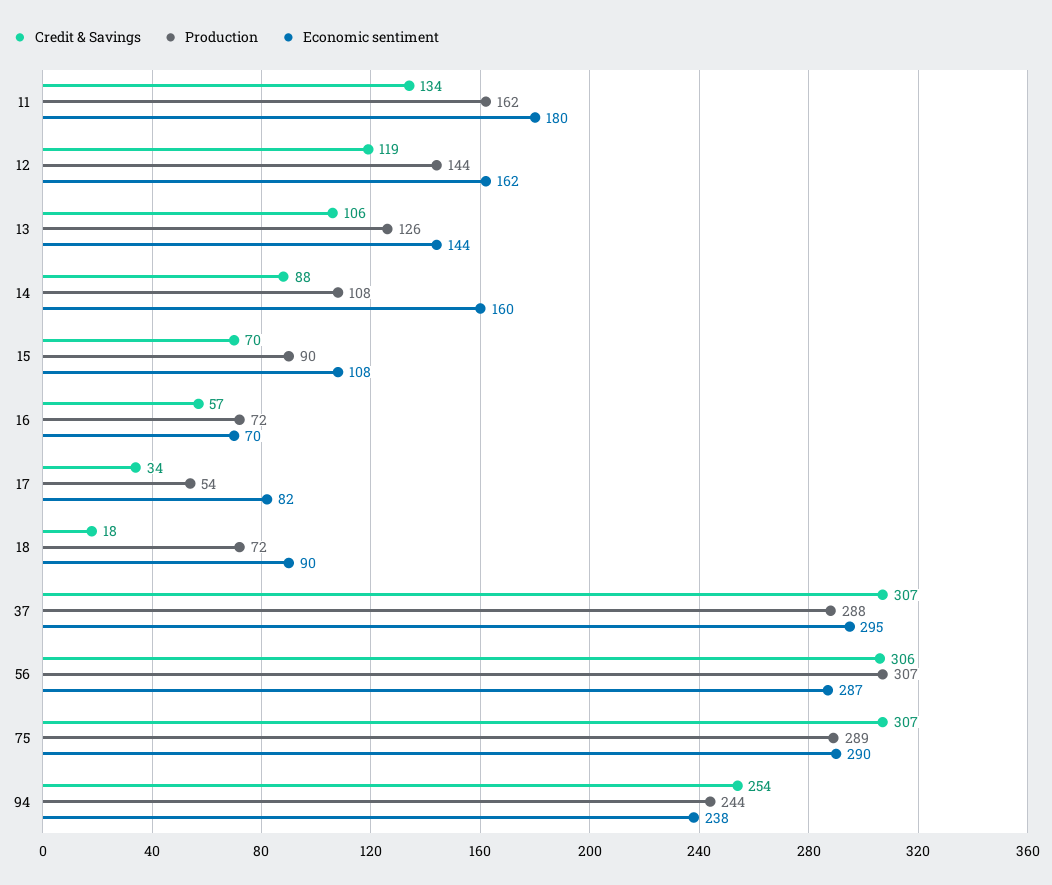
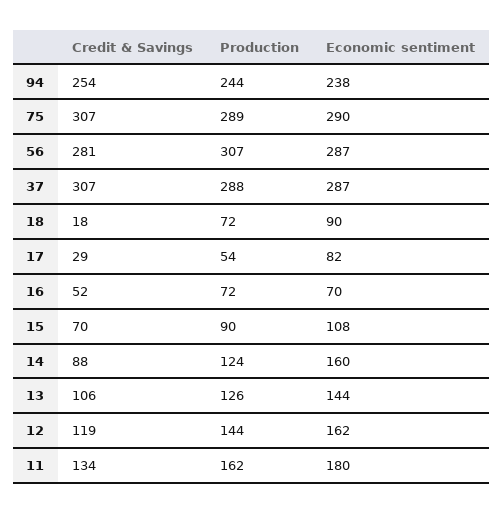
  {
    "Credit & Savings": {
      "11": 134,
      "12": 119,
      "13": 106,
      "14": 88,
      "15": 70,
-     "16": 57,
+     "16": 52,
-     "17": 34,
+     "17": 29,
      "18": 18,
      "37": 307,
-     "56": 306,
+     "56": 281,
      "75": 307,
      "94": 254
    },
    "Production": {
      "11": 162,
      "12": 144,
      "13": 126,
-     "14": 108,
+     "14": 124,
      "15": 90,
      "16": 72,
      "17": 54,
      "18": 72,
      "37": 288,
      "56": 307,
      "75": 289,
      "94": 244
    },
    "Economic sentiment": {
      "11": 180,
      "12": 162,
      "13": 144,
      "14": 160,
      "15": 108,
      "16": 70,
      "17": 82,
      "18": 90,
-     "37": 295,
+     "37": 287,
      "56": 287,
      "75": 290,
      "94": 238
    }
  }

